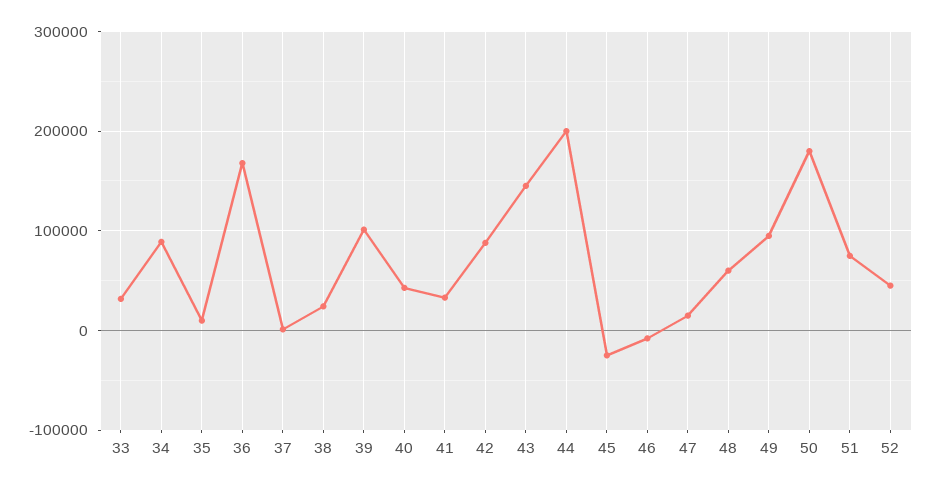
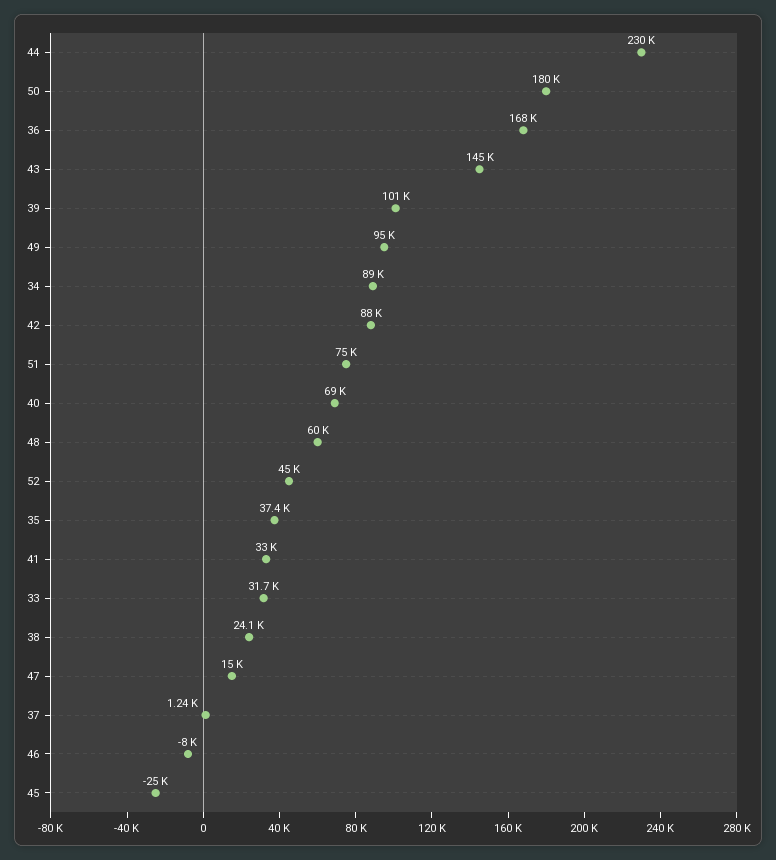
  {
    "33": 31700,
    "34": 89000,
-   "35": 10000,
+   "35": 37400,
    "36": 168000,
    "37": 1240,
    "38": 24100,
    "39": 101000,
-   "40": 40000,
+   "40": 69000,
    "41": 33000,
    "42": 88000,
    "43": 145000,
-   "44": 200000,
+   "44": 230000,
    "45": -25000,
    "46": -8000,
    "47": 15000,
    "48": 60000,
    "49": 95000,
    "50": 180000,
    "51": 75000,
    "52": 45000
  }

